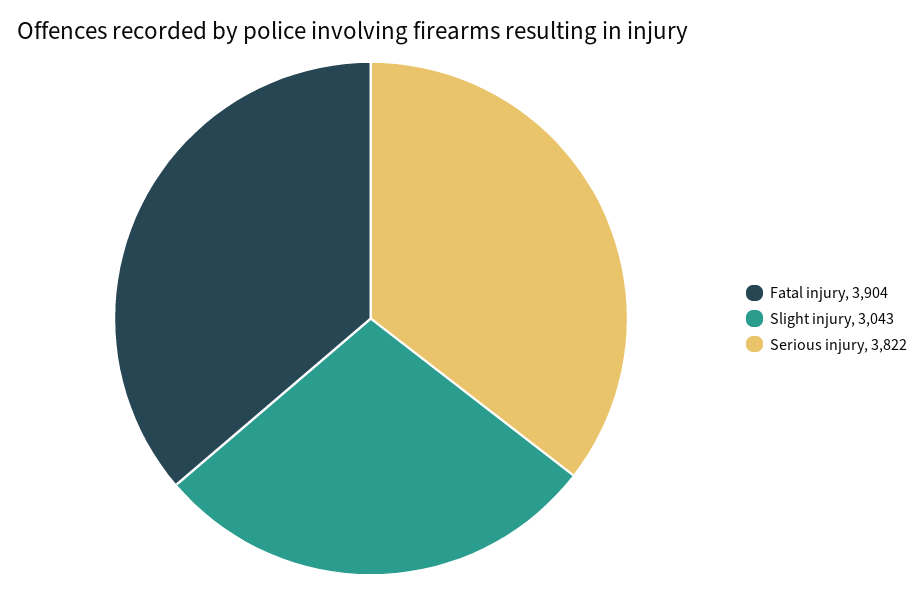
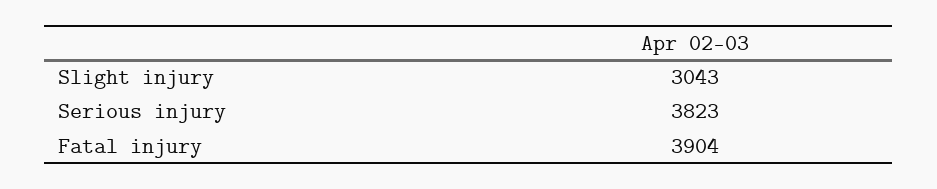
  {
    "Fatal injury": 3904,
    "Slight injury": 3043,
-   "Serious injury": 3822
+   "Serious injury": 3823
  }

